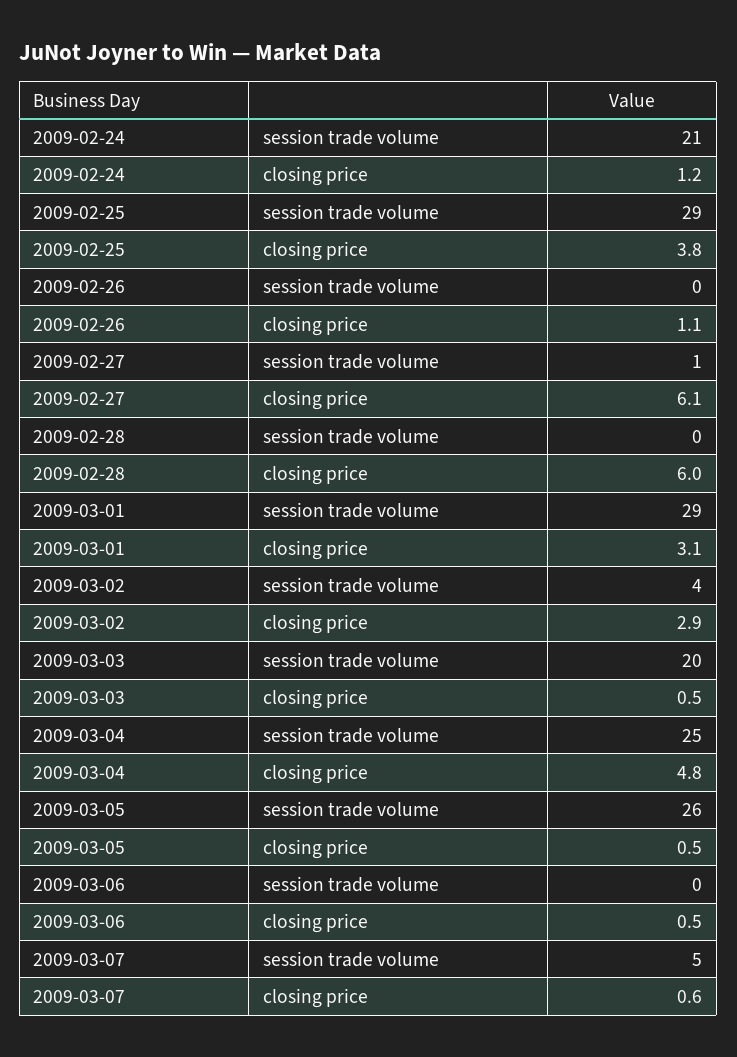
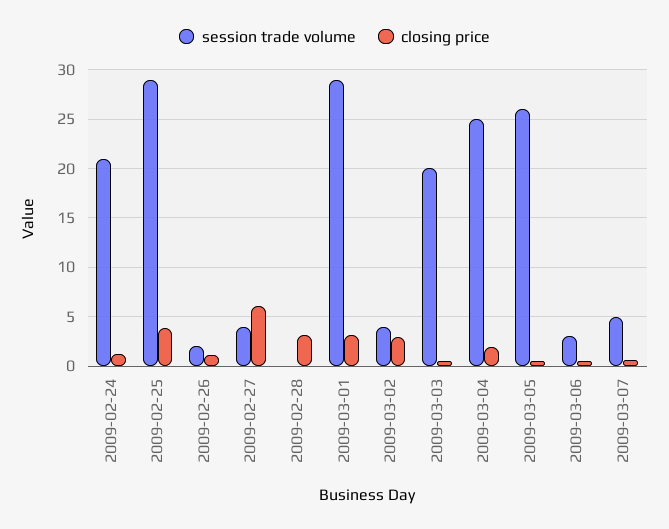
  {
    "session trade volume": {
      "2009-02-24": 21,
      "2009-02-25": 29,
-     "2009-02-26": 0,
+     "2009-02-26": 2,
-     "2009-02-27": 1,
+     "2009-02-27": 4,
      "2009-02-28": 0,
      "2009-03-01": 29,
      "2009-03-02": 4,
      "2009-03-03": 20,
      "2009-03-04": 25,
      "2009-03-05": 26,
-     "2009-03-06": 0,
+     "2009-03-06": 3,
      "2009-03-07": 5
    },
    "closing price": {
      "2009-02-24": 1.2,
      "2009-02-25": 3.8,
      "2009-02-26": 1.1,
      "2009-02-27": 6.1,
-     "2009-02-28": 6,
+     "2009-02-28": 3,
      "2009-03-01": 3.1,
      "2009-03-02": 2.9,
      "2009-03-03": 0.5,
-     "2009-03-04": 4.8,
+     "2009-03-04": 2,
      "2009-03-05": 0.5,
      "2009-03-06": 0.5,
      "2009-03-07": 0.6
    }
  }

